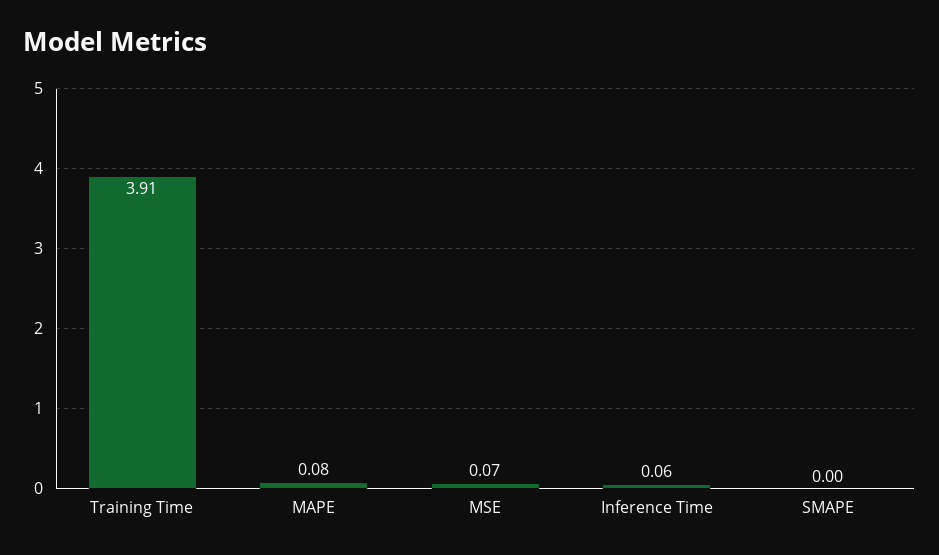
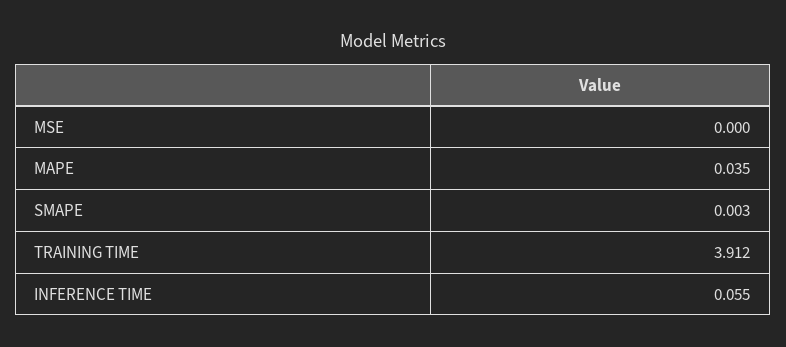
  {
    "Training Time": 3.912,
-   "MAPE": 0.08,
+   "MAPE": 0.035,
-   "MSE": 0.07,
+   "MSE": 0,
    "Inference Time": 0.055,
    "SMAPE": 0.003
  }

